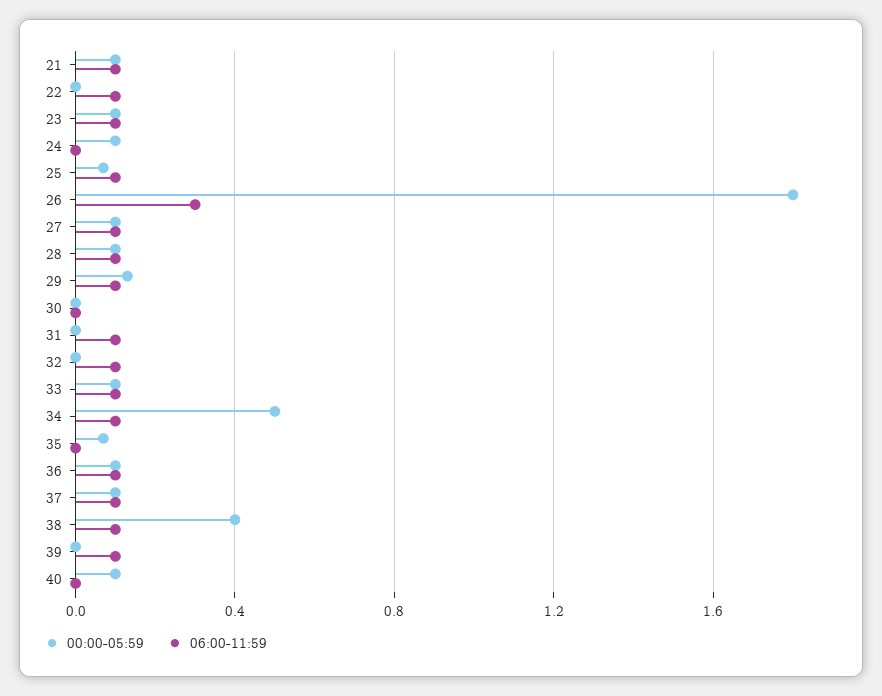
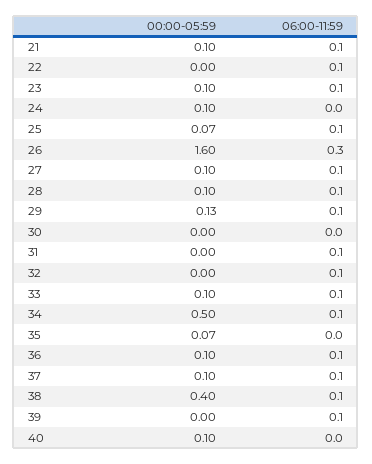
  {
    "00:00-05:59": {
      "21": 0.1,
      "22": 0,
      "23": 0.1,
      "24": 0.1,
      "25": 0.07,
-     "26": 1.8,
+     "26": 1.6,
      "27": 0.1,
      "28": 0.1,
      "29": 0.13,
      "30": 0,
      "31": 0,
      "32": 0,
      "33": 0.1,
      "34": 0.5,
      "35": 0.07,
      "36": 0.1,
      "37": 0.1,
      "38": 0.4,
      "39": 0,
      "40": 0.1
    },
    "06:00-11:59": {
      "21": 0.1,
      "22": 0.1,
      "23": 0.1,
      "24": 0,
      "25": 0.1,
      "26": 0.3,
      "27": 0.1,
      "28": 0.1,
      "29": 0.1,
      "30": 0,
      "31": 0.1,
      "32": 0.1,
      "33": 0.1,
      "34": 0.1,
      "35": 0,
      "36": 0.1,
      "37": 0.1,
      "38": 0.1,
      "39": 0.1,
      "40": 0
    }
  }

